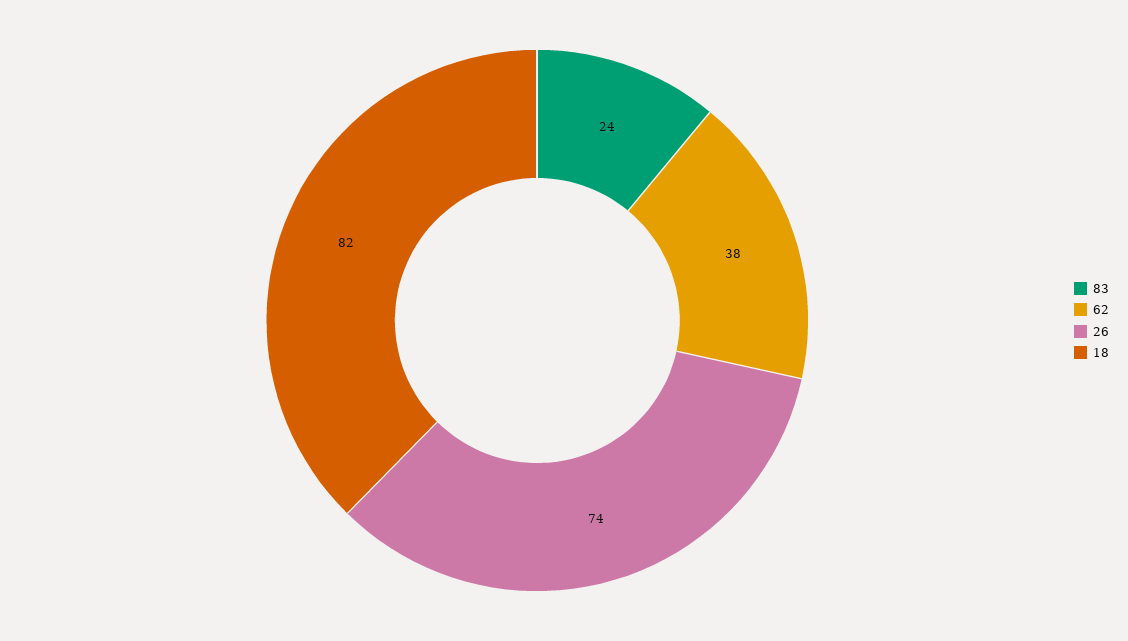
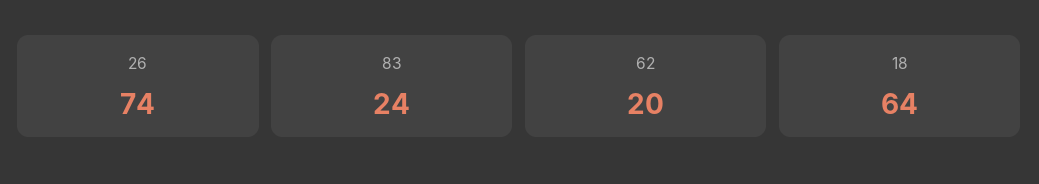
  {
    "83": 24,
-   "62": 38,
+   "62": 20,
    "26": 74,
-   "18": 82
+   "18": 64
  }

